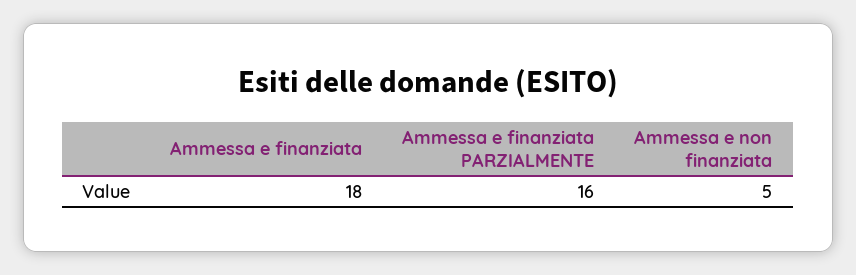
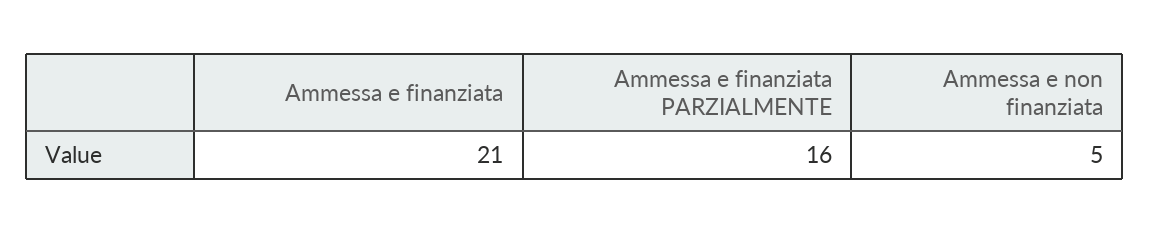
  {
-   "Ammessa e finanziata": 18,
+   "Ammessa e finanziata": 21,
    "Ammessa e finanziata PARZIALMENTE": 16,
    "Ammessa e non finanziata": 5
  }

